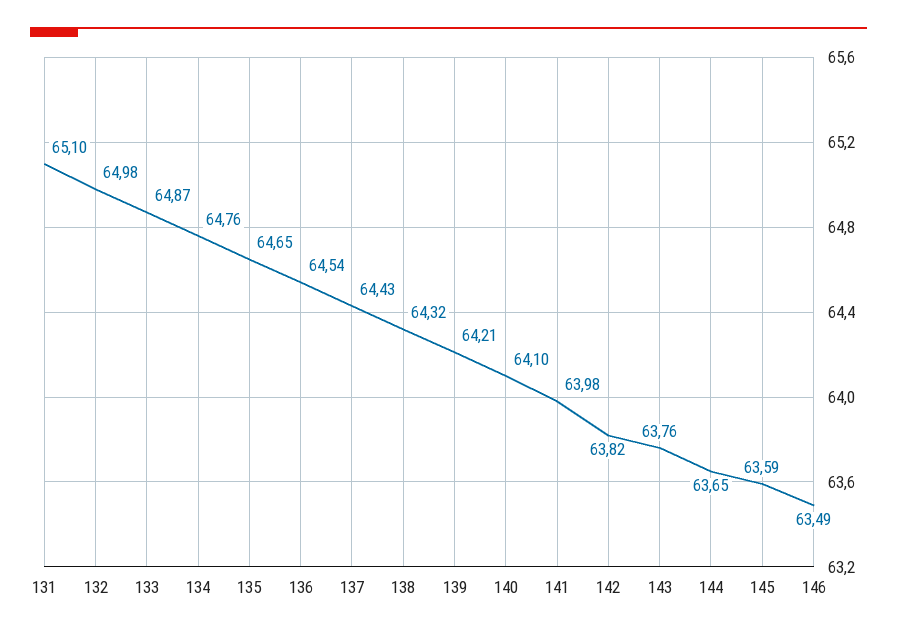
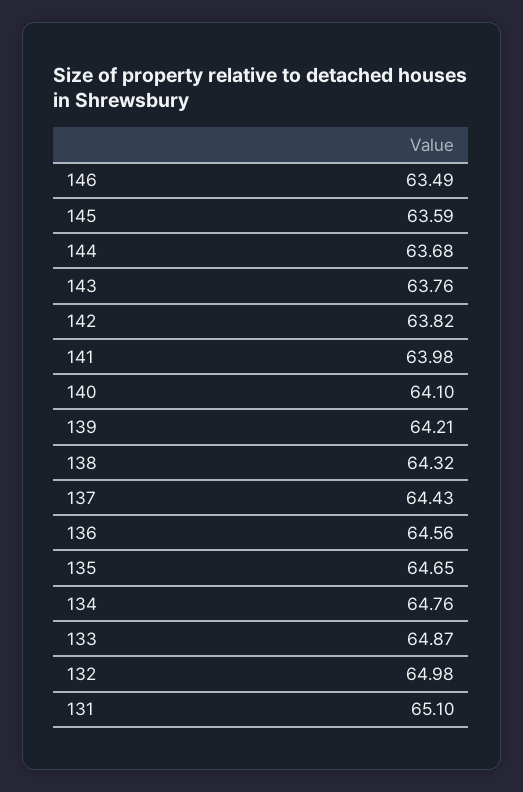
  {
    "131": 65.1,
    "132": 64.98,
    "133": 64.87,
    "134": 64.76,
    "135": 64.65,
-   "136": 64.54,
+   "136": 64.56,
    "137": 64.43,
    "138": 64.32,
    "139": 64.21,
    "140": 64.1,
    "141": 63.98,
    "142": 63.82,
    "143": 63.76,
-   "144": 63.65,
+   "144": 63.68,
    "145": 63.59,
    "146": 63.49
  }

